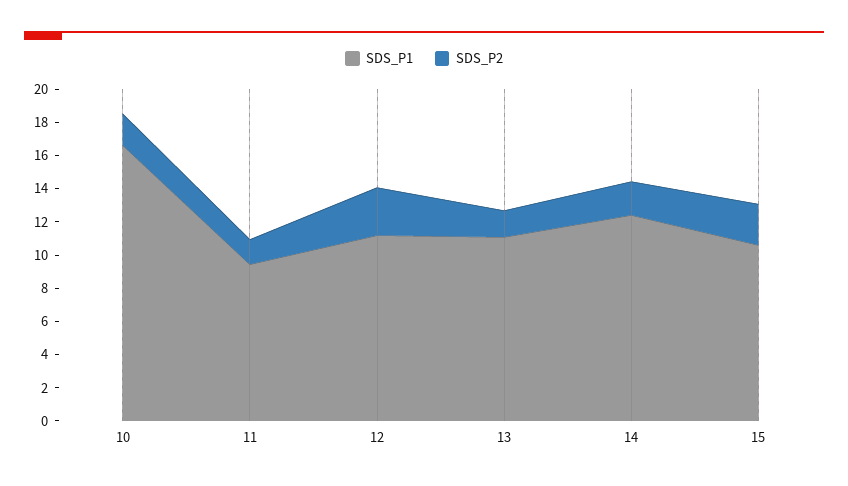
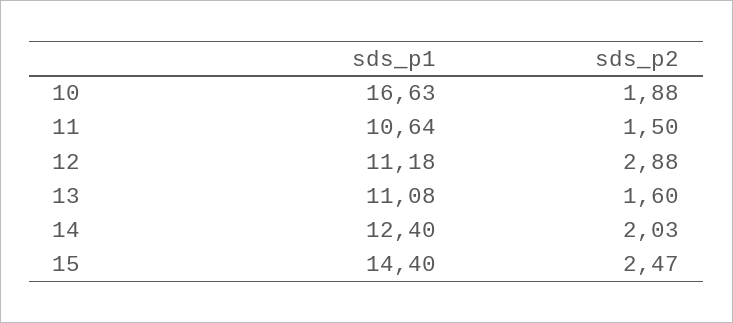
  {
    "SDS_P1": {
      "10": 16.63,
-     "11": 9.5,
+     "11": 10.64,
      "12": 11.18,
      "13": 11.08,
      "14": 12.4,
-     "15": 10.5
+     "15": 14.4
    },
    "SDS_P2": {
      "10": 1.88,
      "11": 1.5,
      "12": 2.88,
      "13": 1.6,
      "14": 2.03,
      "15": 2.47
    }
  }

